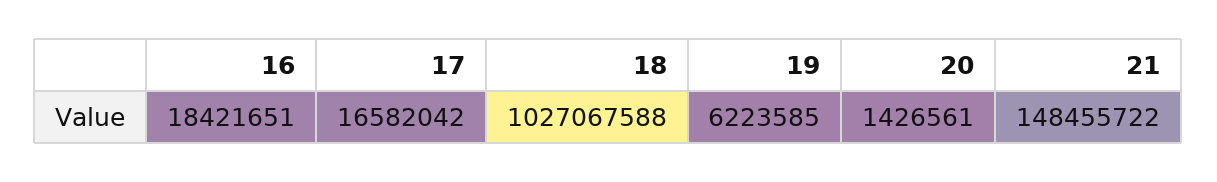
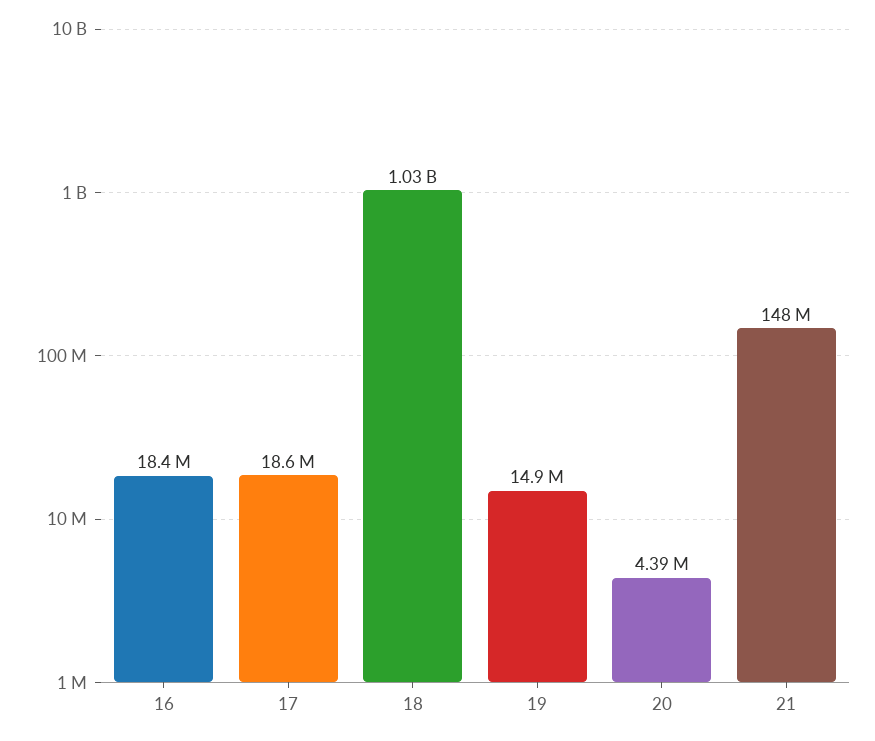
  {
    "16": 18421651,
-   "17": 16582042,
+   "17": 18600000,
    "18": 1027067588,
-   "19": 6223585,
+   "19": 14900000,
-   "20": 1426561,
+   "20": 4390000,
    "21": 148455722
  }

